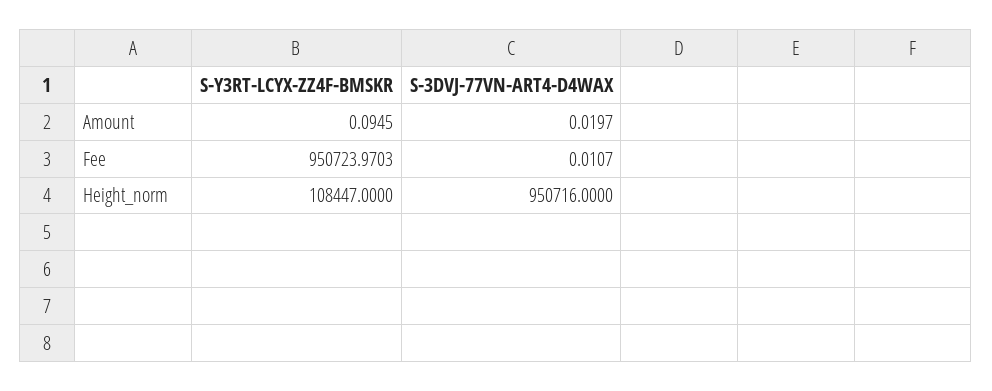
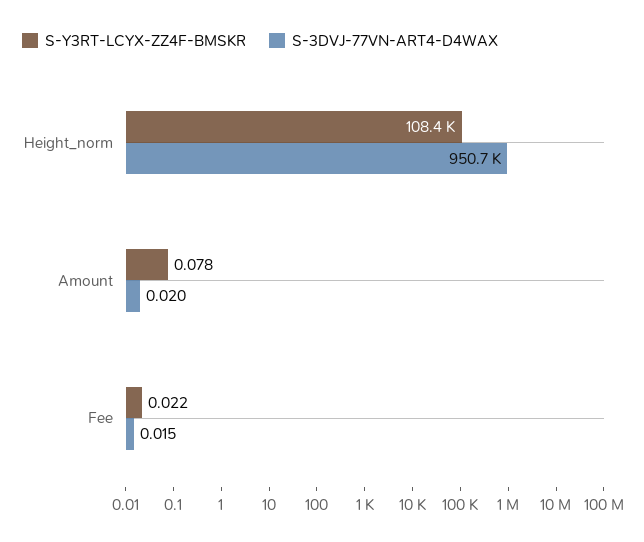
  {
    "S-Y3RT-LCYX-ZZ4F-BMSKR": {
-     "Amount": 0.0945,
+     "Amount": 0.078,
-     "Fee": 950723.9703,
+     "Fee": 0.022,
      "Height_norm": 108447
    },
    "S-3DVJ-77VN-ART4-D4WAX": {
      "Amount": 0.0197,
-     "Fee": 0.0107,
+     "Fee": 0.015,
      "Height_norm": 950716
    }
  }

